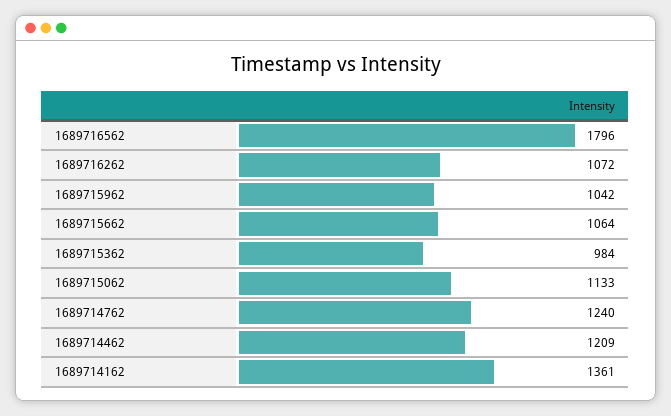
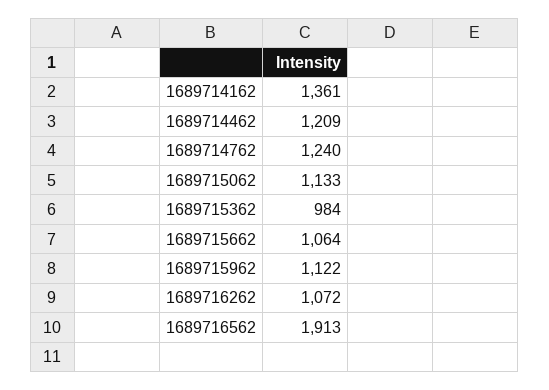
  {
-   "1689716562": 1796,
+   "1689716562": 1913,
    "1689716262": 1072,
-   "1689715962": 1042,
+   "1689715962": 1122,
    "1689715662": 1064,
    "1689715362": 984,
    "1689715062": 1133,
    "1689714762": 1240,
    "1689714462": 1209,
    "1689714162": 1361
  }

